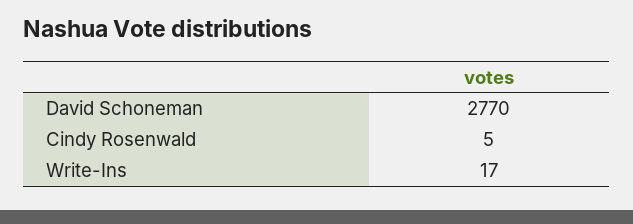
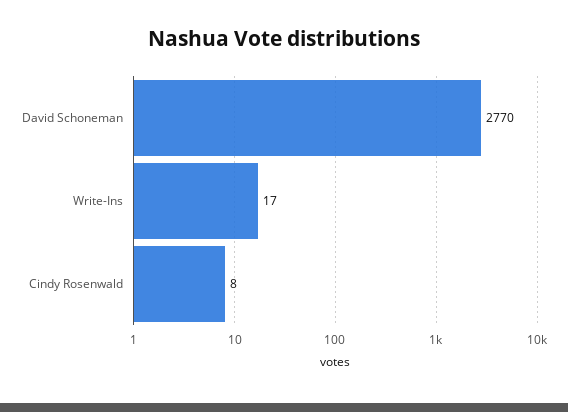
  {
    "David Schoneman": 2770,
-   "Cindy Rosenwald": 5,
+   "Cindy Rosenwald": 8,
    "Write-Ins": 17
  }

